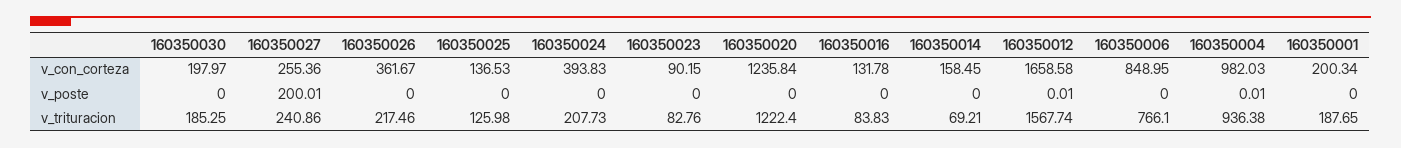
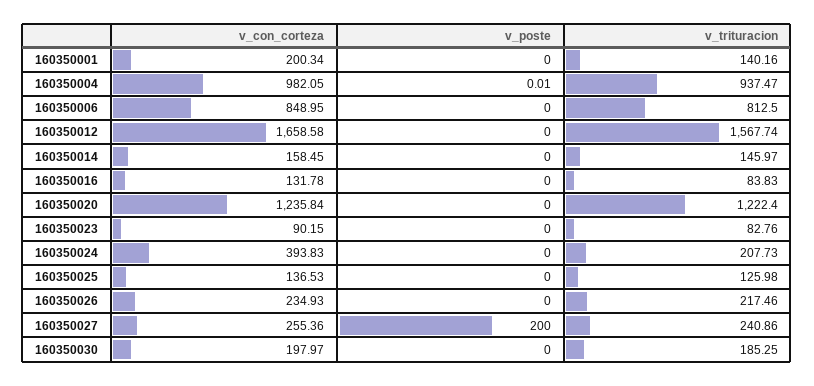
  {
    "160350030": {
      "v_con_corteza": 197.97,
      "v_poste": 0,
      "v_trituracion": 185.25
    },
    "160350027": {
      "v_con_corteza": 255.36,
-     "v_poste": 200.01,
+     "v_poste": 200,
      "v_trituracion": 240.86
    },
    "160350026": {
-     "v_con_corteza": 361.67,
+     "v_con_corteza": 234.93,
      "v_poste": 0,
      "v_trituracion": 217.46
    },
    "160350025": {
      "v_con_corteza": 136.53,
      "v_poste": 0,
      "v_trituracion": 125.98
    },
    "160350024": {
      "v_con_corteza": 393.83,
      "v_poste": 0,
      "v_trituracion": 207.73
    },
    "160350023": {
      "v_con_corteza": 90.15,
      "v_poste": 0,
      "v_trituracion": 82.76
    },
    "160350020": {
      "v_con_corteza": 1235.84,
      "v_poste": 0,
      "v_trituracion": 1222.4
    },
    "160350016": {
      "v_con_corteza": 131.78,
      "v_poste": 0,
      "v_trituracion": 83.83
    },
    "160350014": {
      "v_con_corteza": 158.45,
      "v_poste": 0,
-     "v_trituracion": 69.21
+     "v_trituracion": 145.97
    },
    "160350012": {
      "v_con_corteza": 1658.58,
-     "v_poste": 0.01,
+     "v_poste": 0,
      "v_trituracion": 1567.74
    },
    "160350006": {
      "v_con_corteza": 848.95,
      "v_poste": 0,
-     "v_trituracion": 766.1
+     "v_trituracion": 812.5
    },
    "160350004": {
-     "v_con_corteza": 982.03,
+     "v_con_corteza": 982.05,
      "v_poste": 0.01,
-     "v_trituracion": 936.38
+     "v_trituracion": 937.47
    },
    "160350001": {
      "v_con_corteza": 200.34,
      "v_poste": 0,
-     "v_trituracion": 187.65
+     "v_trituracion": 140.16
    }
  }

